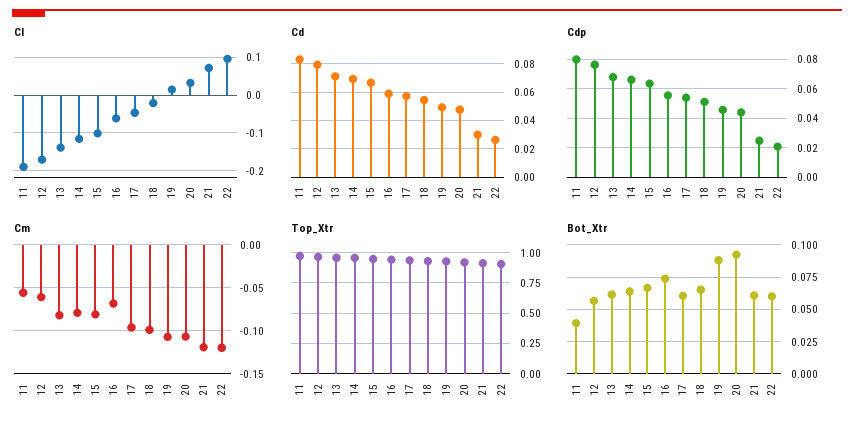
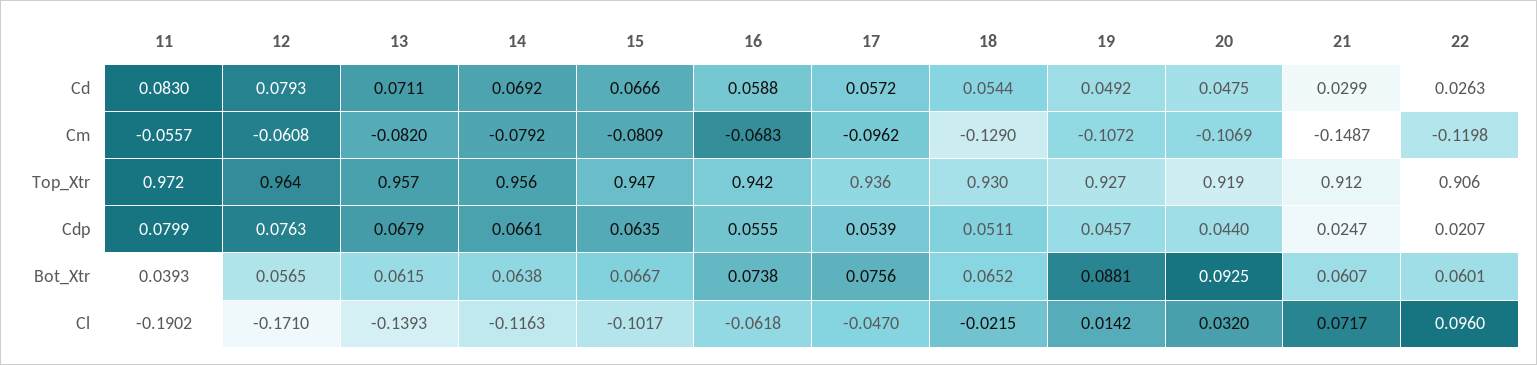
  {
    "Cl": {
      "11": -0.1902,
      "12": -0.171,
      "13": -0.1393,
      "14": -0.1163,
      "15": -0.1017,
      "16": -0.0618,
      "17": -0.047,
      "18": -0.0215,
      "19": 0.0142,
      "20": 0.032,
      "21": 0.0717,
      "22": 0.096
    },
    "Cd": {
      "11": 0.083,
      "12": 0.0793,
      "13": 0.0711,
      "14": 0.0692,
      "15": 0.0666,
      "16": 0.0588,
      "17": 0.0572,
      "18": 0.0544,
      "19": 0.0492,
      "20": 0.0475,
      "21": 0.0299,
      "22": 0.0263
    },
    "Cdp": {
      "11": 0.0799,
      "12": 0.0763,
      "13": 0.0679,
      "14": 0.0661,
      "15": 0.0635,
      "16": 0.0555,
      "17": 0.0539,
      "18": 0.0511,
      "19": 0.0457,
      "20": 0.044,
      "21": 0.0247,
      "22": 0.0207
    },
    "Cm": {
      "11": -0.0557,
      "12": -0.0608,
      "13": -0.082,
      "14": -0.0792,
      "15": -0.0809,
      "16": -0.0683,
      "17": -0.0962,
-     "18": -0.1,
+     "18": -0.129,
      "19": -0.1072,
      "20": -0.1069,
-     "21": -0.12,
+     "21": -0.1487,
      "22": -0.1198
    },
    "Top_Xtr": {
      "11": 0.972,
      "12": 0.964,
      "13": 0.957,
      "14": 0.956,
      "15": 0.947,
      "16": 0.942,
      "17": 0.936,
      "18": 0.93,
      "19": 0.927,
      "20": 0.919,
      "21": 0.912,
      "22": 0.906
    },
    "Bot_Xtr": {
      "11": 0.0393,
      "12": 0.0565,
      "13": 0.0615,
      "14": 0.0638,
      "15": 0.0667,
      "16": 0.0738,
-     "17": 0.06,
+     "17": 0.0756,
      "18": 0.0652,
      "19": 0.0881,
      "20": 0.0925,
      "21": 0.0607,
      "22": 0.0601
    }
  }

